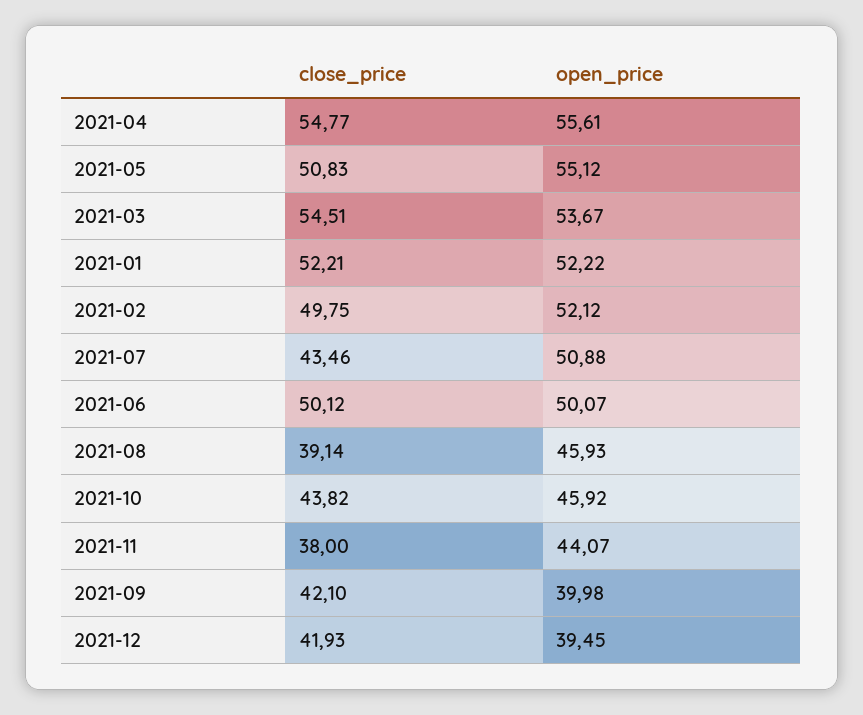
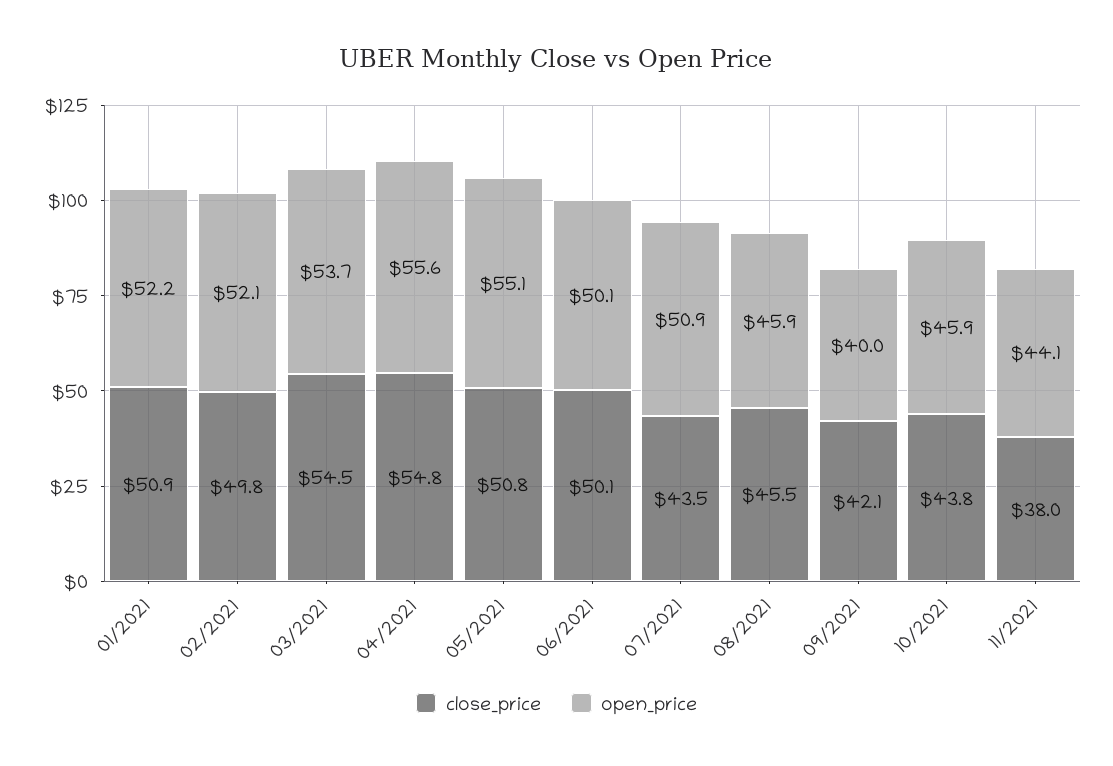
  {
    "close_price": {
      "2021-04": 54.77,
      "2021-05": 50.83,
      "2021-03": 54.51,
-     "2021-01": 52.21,
+     "2021-01": 50.9,
      "2021-02": 49.75,
      "2021-07": 43.46,
      "2021-06": 50.12,
-     "2021-08": 39.14,
+     "2021-08": 45.5,
      "2021-10": 43.82,
      "2021-11": 38,
-     "2021-09": 42.1,
+     "2021-09": 42.1
-     "2021-12": 41.93
    },
    "open_price": {
      "2021-04": 55.61,
      "2021-05": 55.12,
      "2021-03": 53.67,
      "2021-01": 52.22,
      "2021-02": 52.12,
      "2021-07": 50.88,
      "2021-06": 50.07,
      "2021-08": 45.93,
      "2021-10": 45.92,
      "2021-11": 44.07,
-     "2021-09": 39.98,
+     "2021-09": 39.98
-     "2021-12": 39.45
    }
  }

